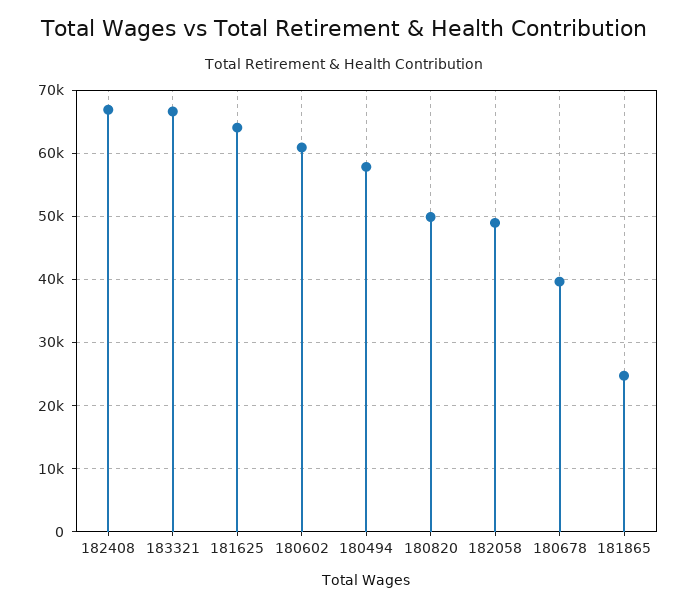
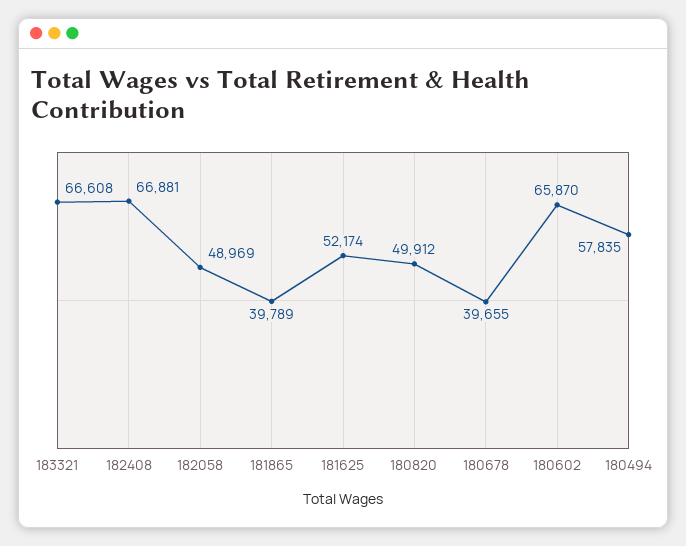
  {
    "182408": 66881,
    "183321": 66608,
-   "181625": 64000,
+   "181625": 52174,
-   "180602": 61000,
+   "180602": 65870,
    "180494": 57835,
    "180820": 49912,
    "182058": 48969,
    "180678": 39655,
-   "181865": 25000
+   "181865": 39789
  }

